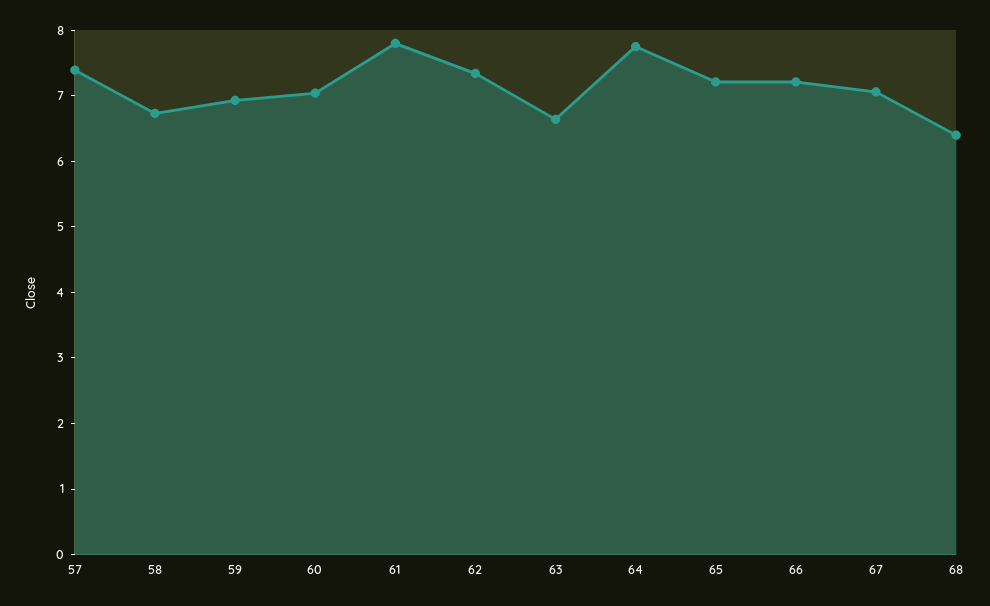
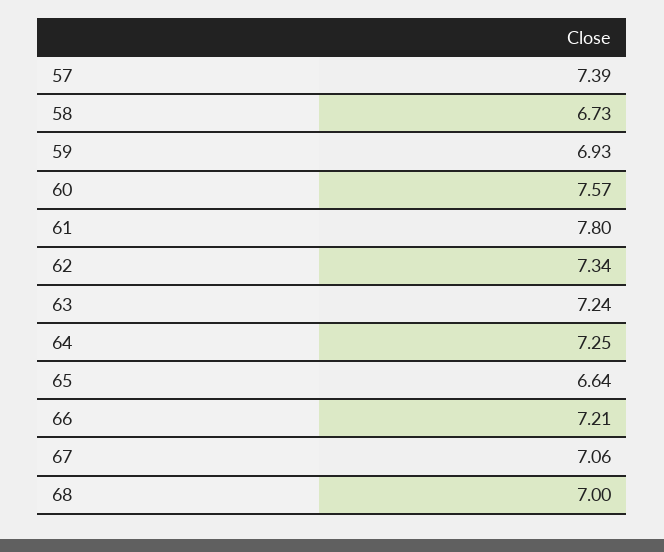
  {
    "57": 7.39,
    "58": 6.73,
    "59": 6.93,
-   "60": 7,
+   "60": 7.57,
    "61": 7.8,
    "62": 7.34,
-   "63": 6.6,
+   "63": 7.24,
-   "64": 7.8,
+   "64": 7.25,
-   "65": 7.2,
+   "65": 6.64,
    "66": 7.21,
    "67": 7.06,
-   "68": 6.4
+   "68": 7
  }

